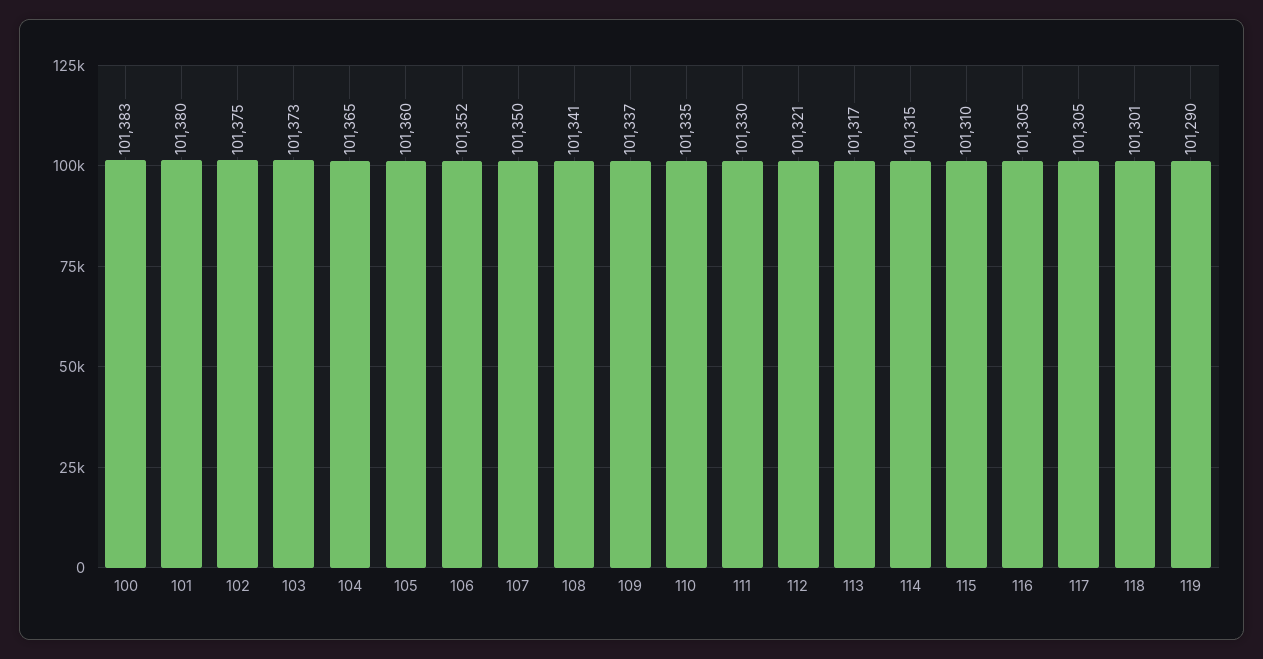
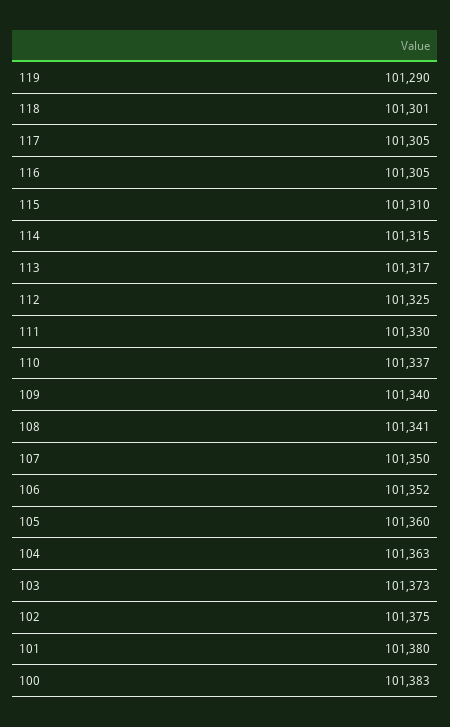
  {
    "100": 101383,
    "101": 101380,
    "102": 101375,
    "103": 101373,
-   "104": 101365,
+   "104": 101363,
    "105": 101360,
    "106": 101352,
    "107": 101350,
    "108": 101341,
-   "109": 101337,
+   "109": 101340,
-   "110": 101335,
+   "110": 101337,
    "111": 101330,
-   "112": 101321,
+   "112": 101325,
    "113": 101317,
    "114": 101315,
    "115": 101310,
    "116": 101305,
    "117": 101305,
    "118": 101301,
    "119": 101290
  }

